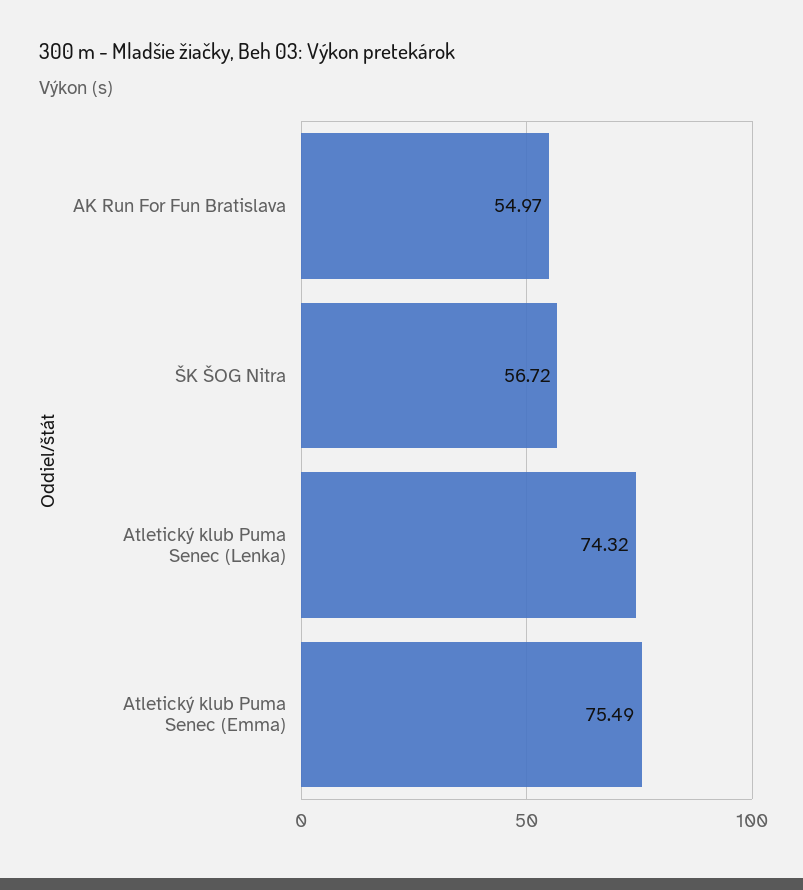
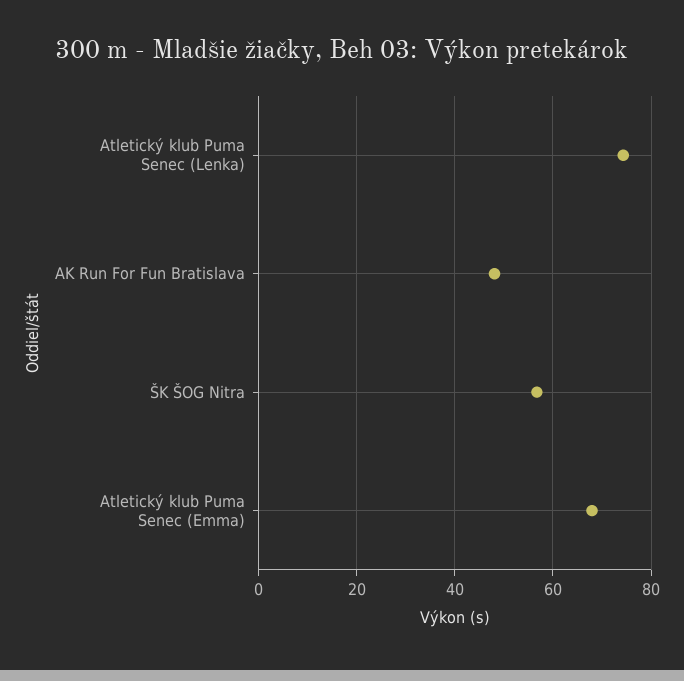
  {
-   "AK Run For Fun Bratislava": 54.97,
+   "AK Run For Fun Bratislava": 48,
    "ŠK ŠOG Nitra": 56.72,
    "Atletický klub Puma Senec (Lenka)": 74.32,
-   "Atletický klub Puma Senec (Emma)": 75.49
+   "Atletický klub Puma Senec (Emma)": 68
  }

